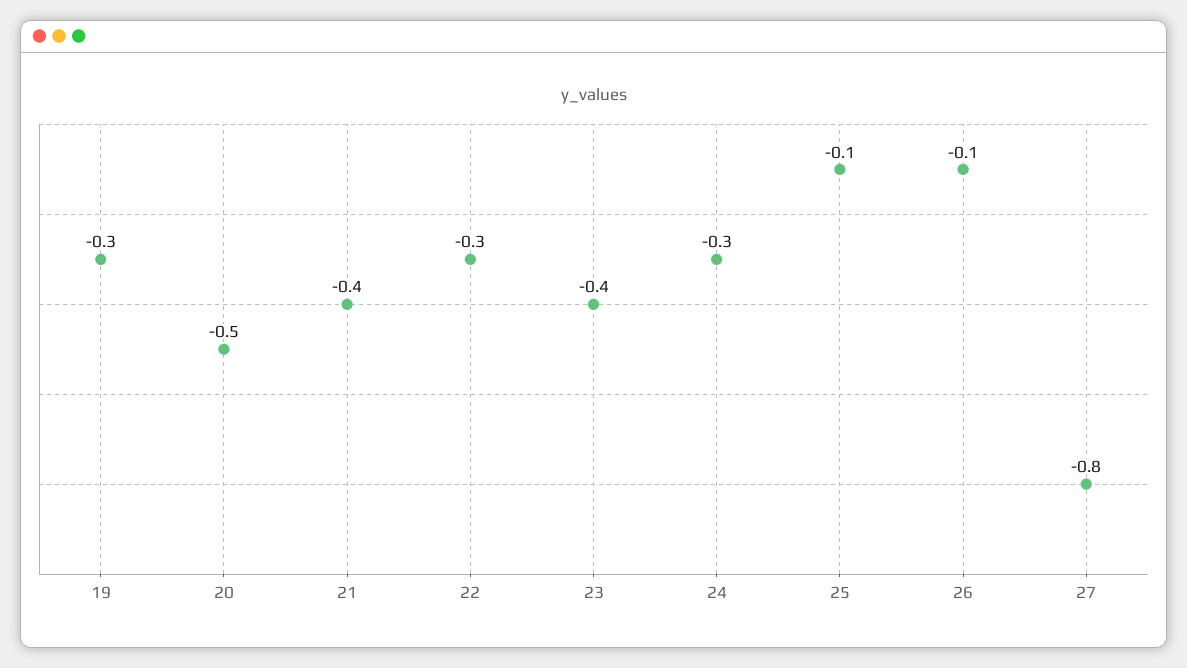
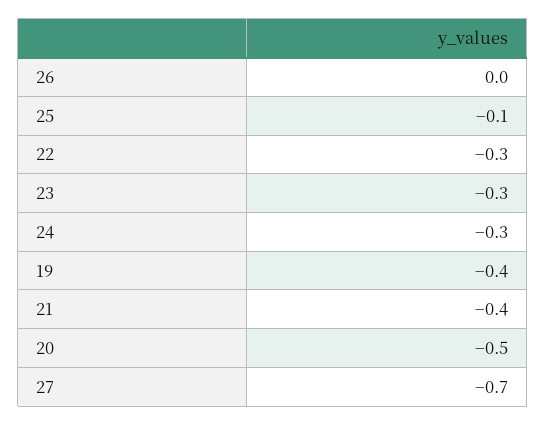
  {
-   "19": -0.3,
+   "19": -0.4,
    "20": -0.5,
    "21": -0.4,
    "22": -0.3,
-   "23": -0.4,
+   "23": -0.3,
    "24": -0.3,
    "25": -0.1,
-   "26": -0.1,
+   "26": 0,
-   "27": -0.8
+   "27": -0.7
  }

